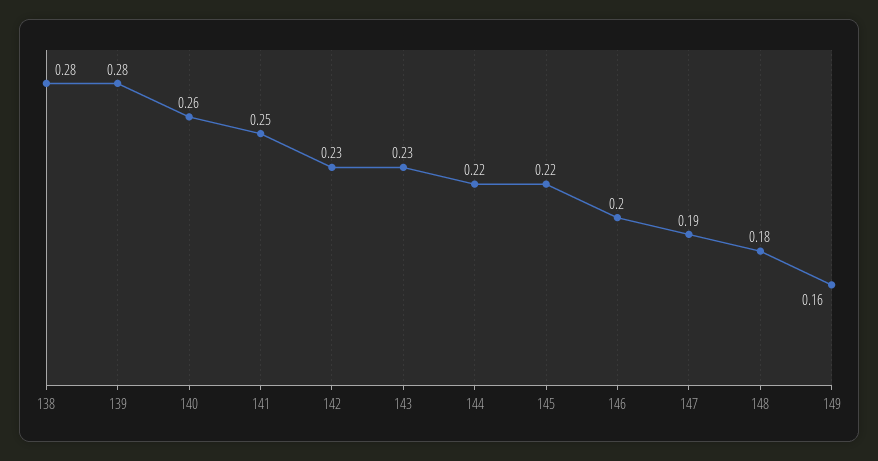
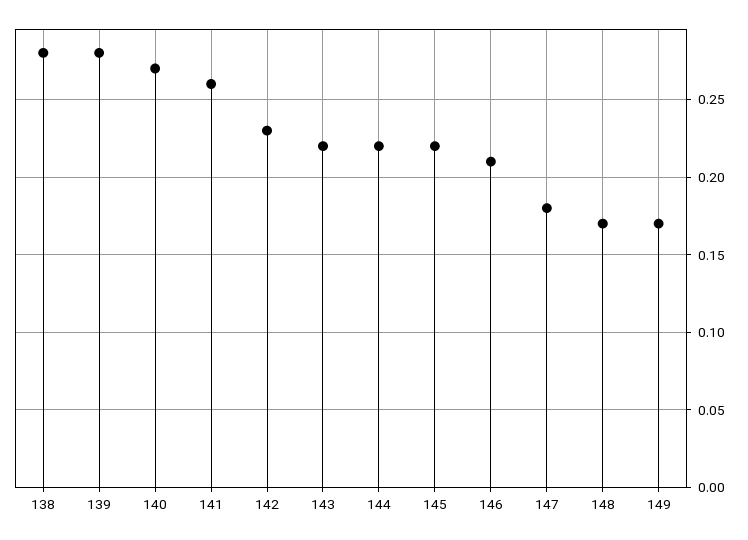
  {
    "138": 0.28,
    "139": 0.28,
-   "140": 0.26,
+   "140": 0.27,
-   "141": 0.25,
+   "141": 0.26,
    "142": 0.23,
-   "143": 0.23,
+   "143": 0.22,
    "144": 0.22,
    "145": 0.22,
-   "146": 0.2,
+   "146": 0.21,
-   "147": 0.19,
+   "147": 0.18,
-   "148": 0.18,
+   "148": 0.17,
-   "149": 0.16
+   "149": 0.17
  }

